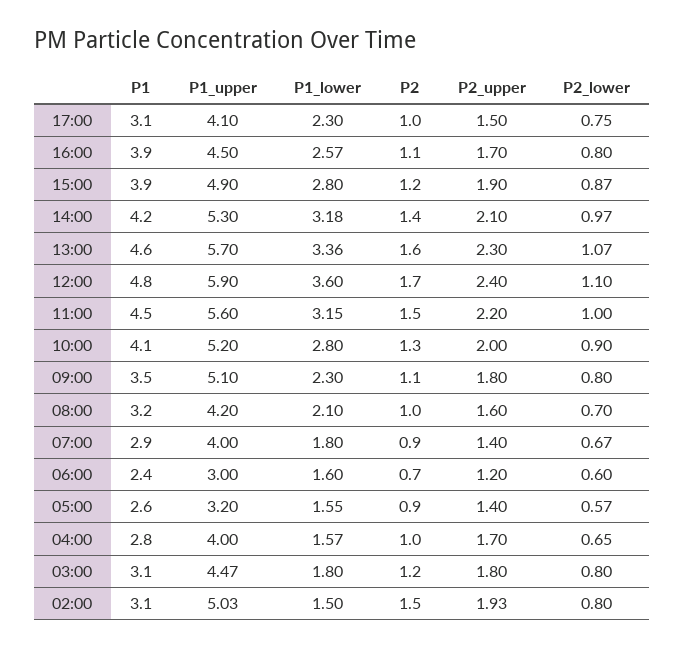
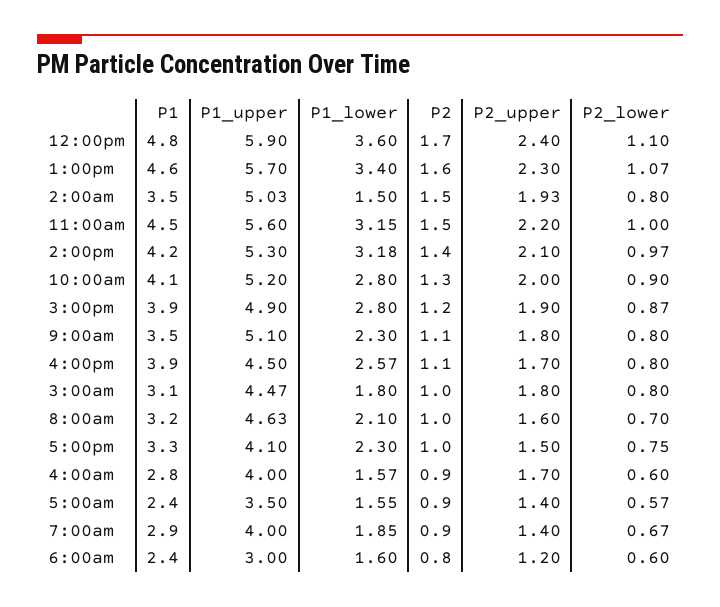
  {
    "P1": {
-     "17:00": 3.1,
+     "17:00": 3.3,
      "16:00": 3.9,
      "15:00": 3.9,
      "14:00": 4.2,
      "13:00": 4.6,
      "12:00": 4.8,
      "11:00": 4.5,
      "10:00": 4.1,
      "09:00": 3.5,
      "08:00": 3.2,
      "07:00": 2.9,
      "06:00": 2.4,
-     "05:00": 2.6,
+     "05:00": 2.4,
      "04:00": 2.8,
      "03:00": 3.1,
-     "02:00": 3.1
+     "02:00": 3.5
    },
    "P1_upper": {
      "17:00": 4.1,
      "16:00": 4.5,
      "15:00": 4.9,
      "14:00": 5.3,
      "13:00": 5.7,
      "12:00": 5.9,
      "11:00": 5.6,
      "10:00": 5.2,
      "09:00": 5.1,
-     "08:00": 4.2,
+     "08:00": 4.63,
      "07:00": 4,
      "06:00": 3,
-     "05:00": 3.2,
+     "05:00": 3.5,
      "04:00": 4,
      "03:00": 4.47,
      "02:00": 5.03
    },
    "P1_lower": {
      "17:00": 2.3,
      "16:00": 2.57,
      "15:00": 2.8,
      "14:00": 3.18,
-     "13:00": 3.36,
+     "13:00": 3.4,
      "12:00": 3.6,
      "11:00": 3.15,
      "10:00": 2.8,
      "09:00": 2.3,
      "08:00": 2.1,
-     "07:00": 1.8,
+     "07:00": 1.85,
      "06:00": 1.6,
      "05:00": 1.55,
      "04:00": 1.57,
      "03:00": 1.8,
      "02:00": 1.5
    },
    "P2": {
      "17:00": 1,
      "16:00": 1.1,
      "15:00": 1.2,
      "14:00": 1.4,
      "13:00": 1.6,
      "12:00": 1.7,
      "11:00": 1.5,
      "10:00": 1.3,
      "09:00": 1.1,
      "08:00": 1,
      "07:00": 0.9,
-     "06:00": 0.7,
+     "06:00": 0.8,
      "05:00": 0.9,
-     "04:00": 1,
+     "04:00": 0.9,
-     "03:00": 1.2,
+     "03:00": 1,
      "02:00": 1.5
    },
    "P2_upper": {
      "17:00": 1.5,
      "16:00": 1.7,
      "15:00": 1.9,
      "14:00": 2.1,
      "13:00": 2.3,
      "12:00": 2.4,
      "11:00": 2.2,
      "10:00": 2,
      "09:00": 1.8,
      "08:00": 1.6,
      "07:00": 1.4,
      "06:00": 1.2,
      "05:00": 1.4,
      "04:00": 1.7,
      "03:00": 1.8,
      "02:00": 1.93
    },
    "P2_lower": {
      "17:00": 0.75,
      "16:00": 0.8,
      "15:00": 0.87,
      "14:00": 0.97,
      "13:00": 1.07,
      "12:00": 1.1,
      "11:00": 1,
      "10:00": 0.9,
      "09:00": 0.8,
      "08:00": 0.7,
      "07:00": 0.67,
      "06:00": 0.6,
      "05:00": 0.57,
-     "04:00": 0.65,
+     "04:00": 0.6,
      "03:00": 0.8,
      "02:00": 0.8
    }
  }

